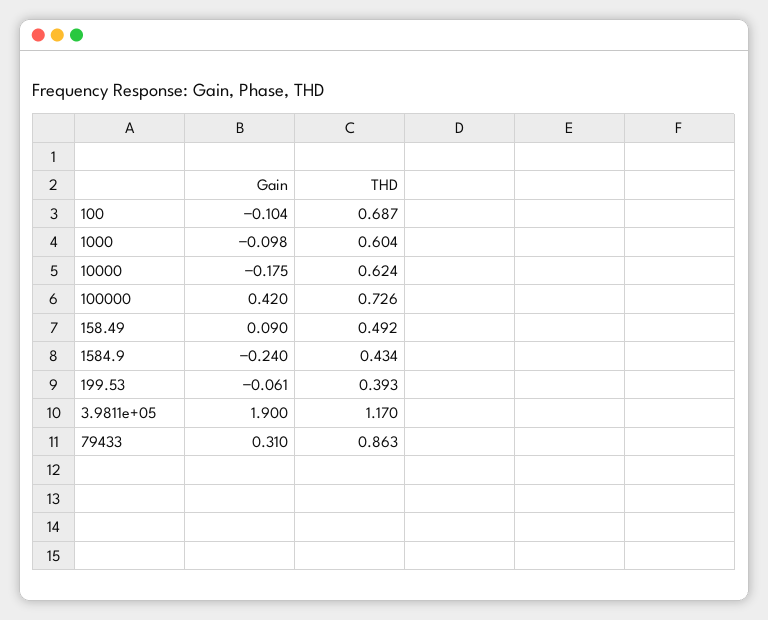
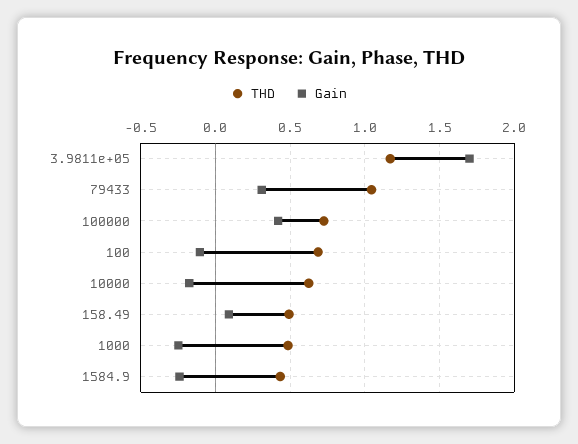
  {
    "Gain": {
      "100": -0.104,
-     "1000": -0.098,
+     "1000": -0.25,
      "10000": -0.175,
      "100000": 0.42,
      "158.49": 0.09,
      "1584.9": -0.24,
-     "199.53": -0.061,
-     "3.9811e+05": 1.9,
+     "3.9811e+05": 1.7,
      "79433": 0.31
    },
    "THD": {
      "100": 0.687,
-     "1000": 0.604,
+     "1000": 0.5,
      "10000": 0.624,
      "100000": 0.726,
      "158.49": 0.492,
      "1584.9": 0.434,
-     "199.53": 0.393,
      "3.9811e+05": 1.17,
-     "79433": 0.863
+     "79433": 1.05
    }
  }

